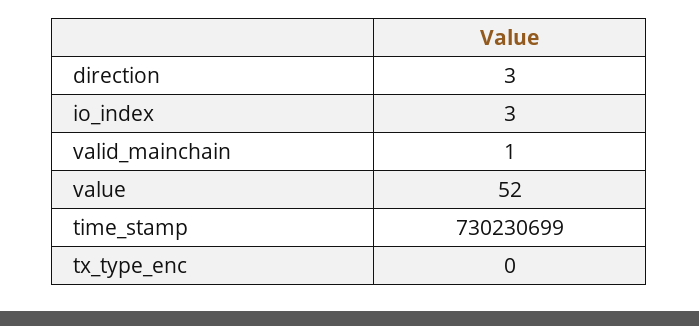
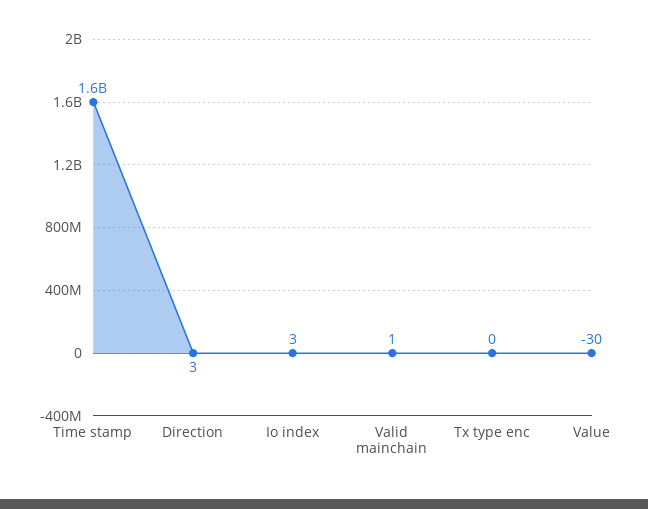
  {
    "direction": 3,
    "io_index": 3,
    "valid_mainchain": 1,
-   "value": 52,
+   "value": -30,
-   "time_stamp": 730230699,
+   "time_stamp": 1600000000,
    "tx_type_enc": 0
  }

